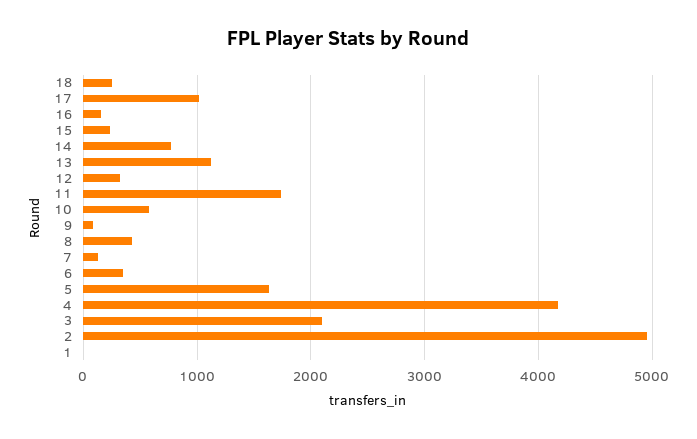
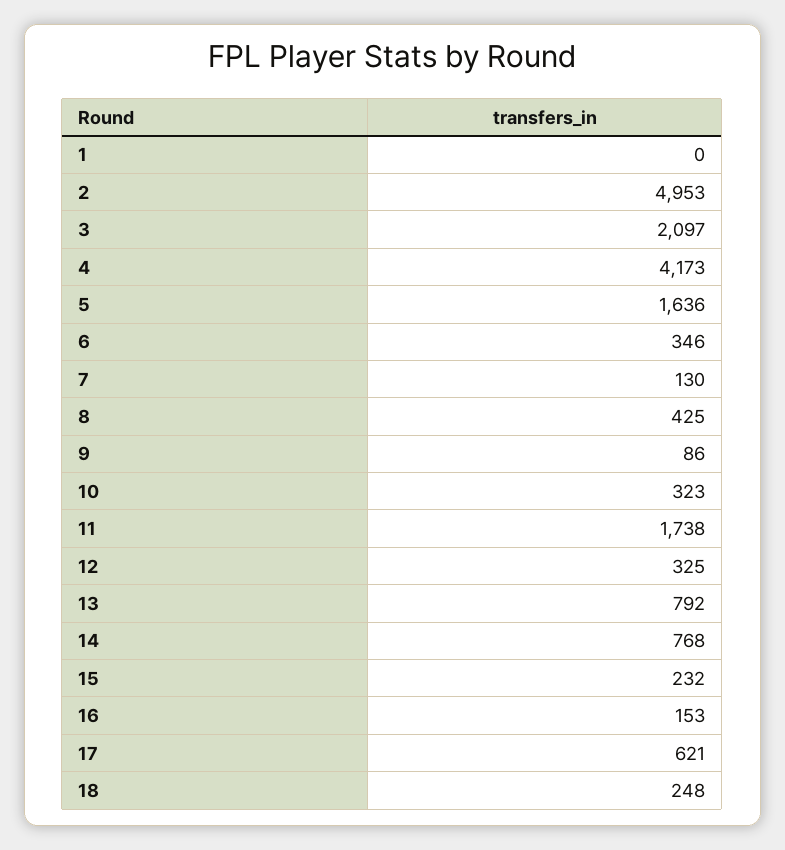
  {
    "18": 248,
-   "17": 1000,
+   "17": 621,
    "16": 153,
    "15": 232,
    "14": 768,
-   "13": 1100,
+   "13": 792,
    "12": 325,
    "11": 1738,
-   "10": 600,
+   "10": 323,
    "9": 86,
    "8": 425,
    "7": 130,
    "6": 346,
    "5": 1636,
    "4": 4173,
    "3": 2097,
    "2": 4953,
    "1": 0
  }

